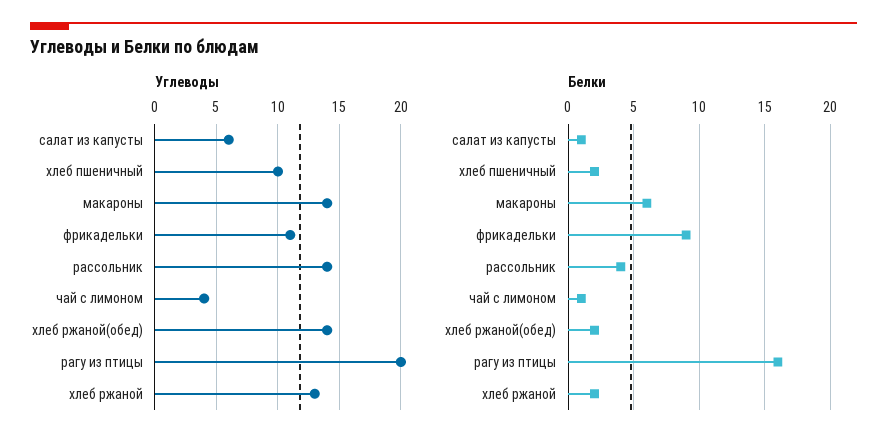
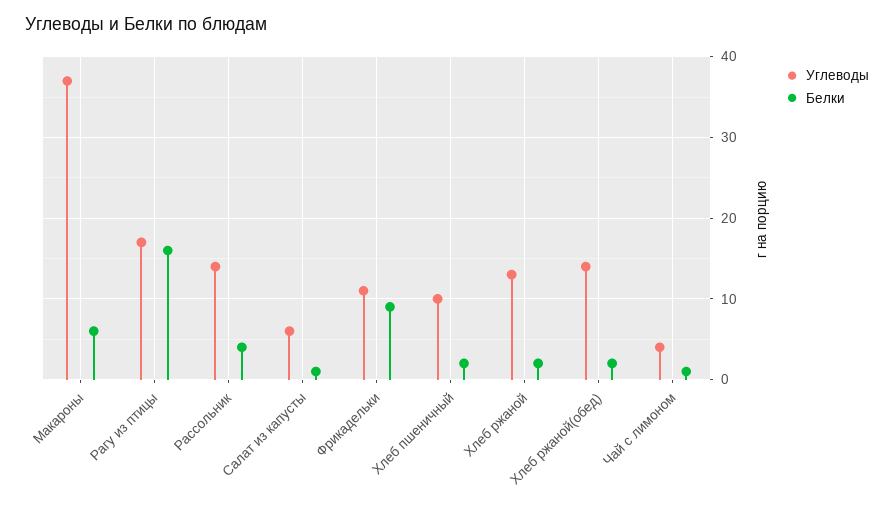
  {
    "Углеводы": {
      "салат из капусты": 6,
      "хлеб пшеничный": 10,
-     "макароны": 14,
+     "макароны": 37,
      "фрикадельки": 11,
      "рассольник": 14,
      "чай с лимоном": 4,
      "хлеб ржаной(обед)": 14,
-     "рагу из птицы": 20,
+     "рагу из птицы": 17,
      "хлеб ржаной": 13
    },
    "Белки": {
      "салат из капусты": 1,
      "хлеб пшеничный": 2,
      "макароны": 6,
      "фрикадельки": 9,
      "рассольник": 4,
      "чай с лимоном": 1,
      "хлеб ржаной(обед)": 2,
      "рагу из птицы": 16,
      "хлеб ржаной": 2
    }
  }

